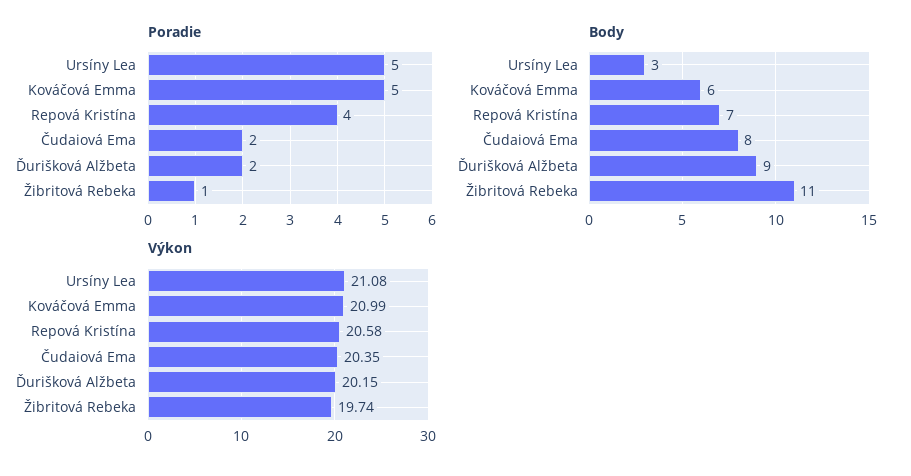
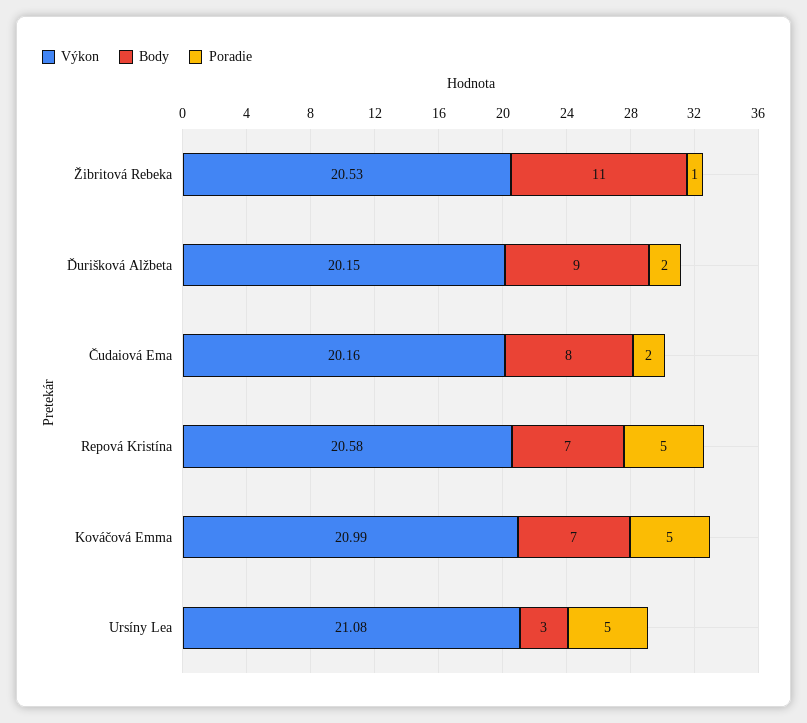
  {
    "Poradie": {
      "Ursíny Lea": 5,
      "Kováčová Emma": 5,
-     "Repová Kristína": 4,
+     "Repová Kristína": 5,
      "Čudaiová Ema": 2,
      "Ďurišková Alžbeta": 2,
      "Žibritová Rebeka": 1
    },
    "Body": {
      "Ursíny Lea": 3,
-     "Kováčová Emma": 6,
+     "Kováčová Emma": 7,
      "Repová Kristína": 7,
      "Čudaiová Ema": 8,
      "Ďurišková Alžbeta": 9,
      "Žibritová Rebeka": 11
    },
    "Výkon": {
      "Ursíny Lea": 21.08,
      "Kováčová Emma": 20.99,
      "Repová Kristína": 20.58,
-     "Čudaiová Ema": 20.35,
+     "Čudaiová Ema": 20.16,
      "Ďurišková Alžbeta": 20.15,
-     "Žibritová Rebeka": 19.74
+     "Žibritová Rebeka": 20.53
    }
  }

